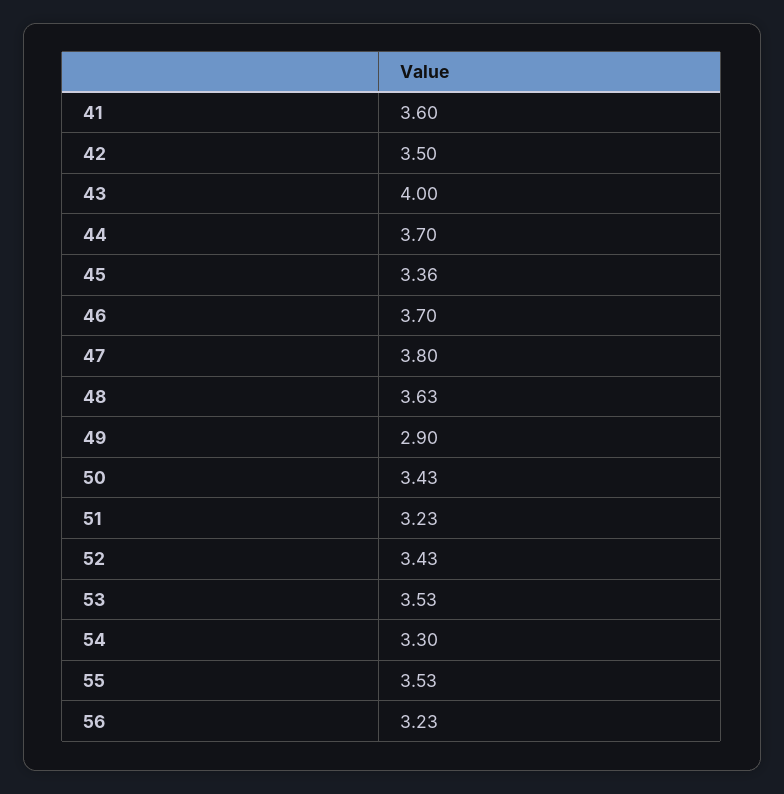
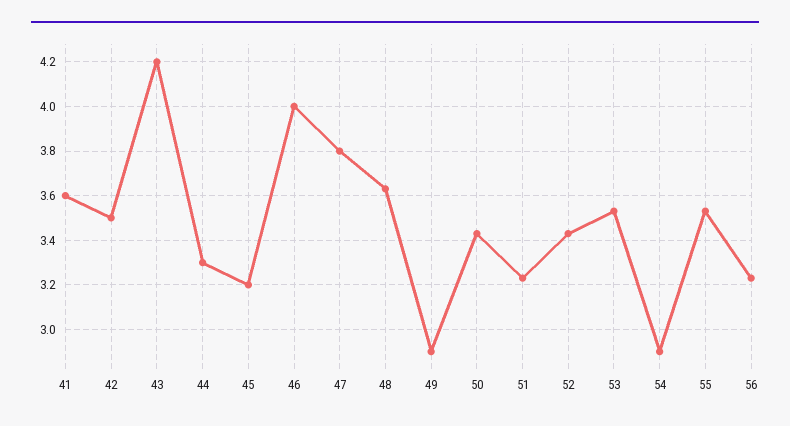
  {
    "41": 3.6,
    "42": 3.5,
-   "43": 4,
+   "43": 4.2,
-   "44": 3.7,
+   "44": 3.3,
-   "45": 3.36,
+   "45": 3.2,
-   "46": 3.7,
+   "46": 4,
    "47": 3.8,
    "48": 3.63,
    "49": 2.9,
    "50": 3.43,
    "51": 3.23,
    "52": 3.43,
    "53": 3.53,
-   "54": 3.3,
+   "54": 2.9,
    "55": 3.53,
    "56": 3.23
  }

